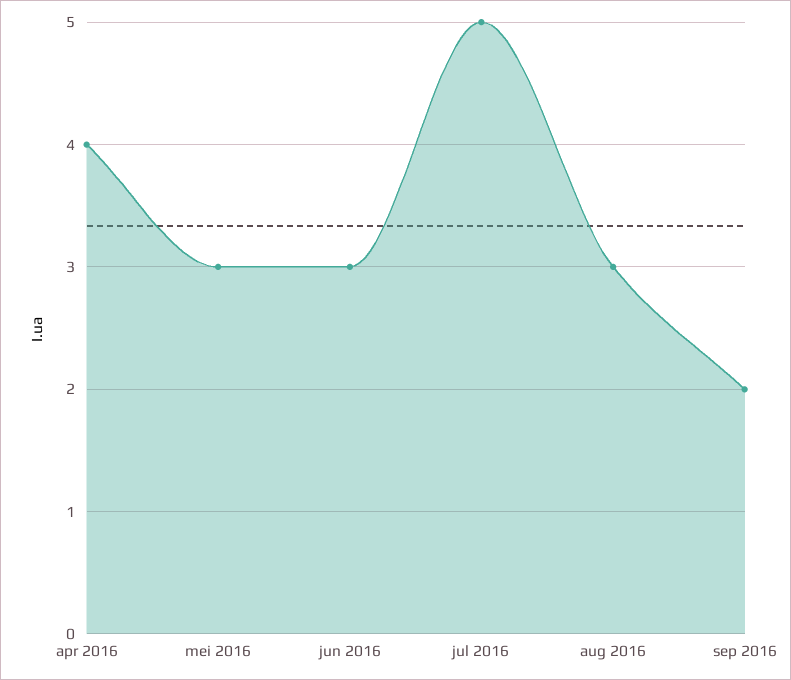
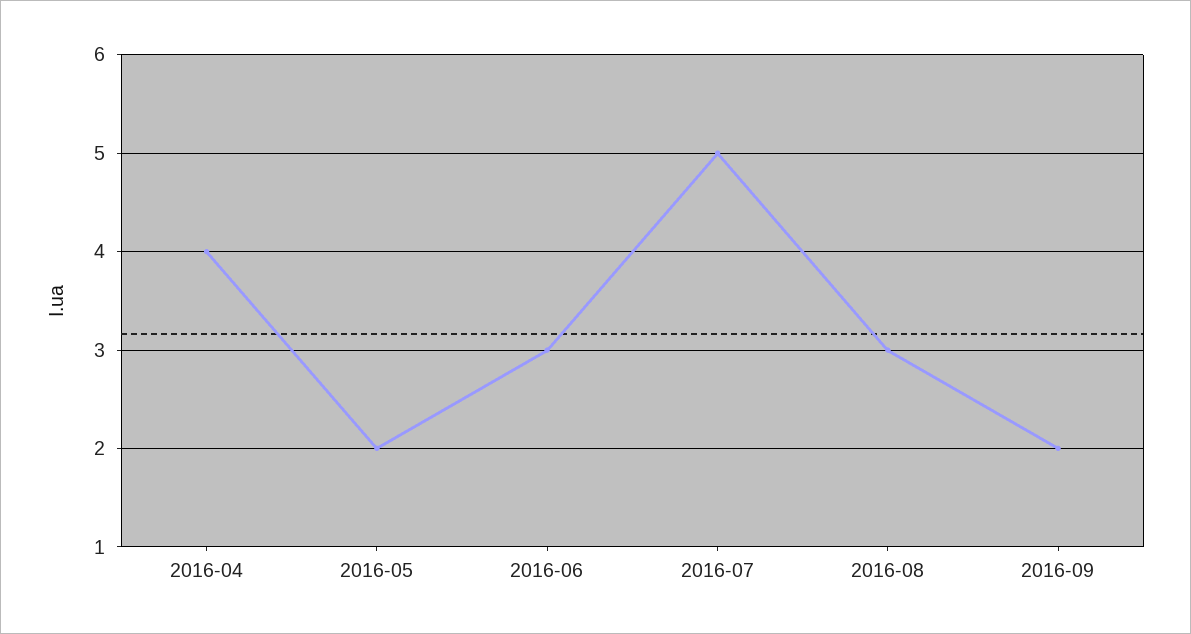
  {
    "apr 2016": 4,
-   "mei 2016": 3,
+   "mei 2016": 2,
    "jun 2016": 3,
    "jul 2016": 5,
    "aug 2016": 3,
    "sep 2016": 2
  }

